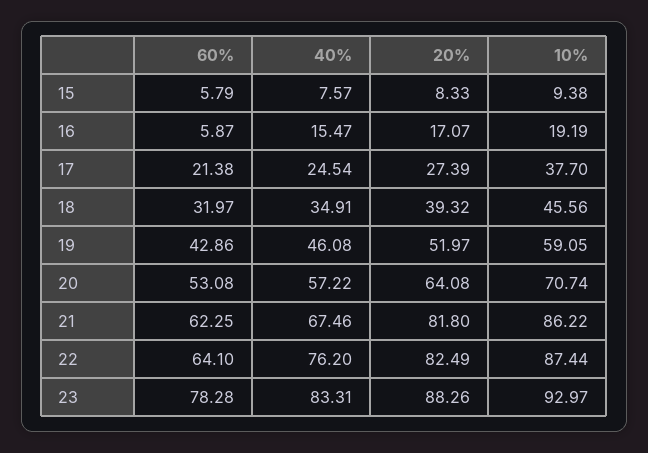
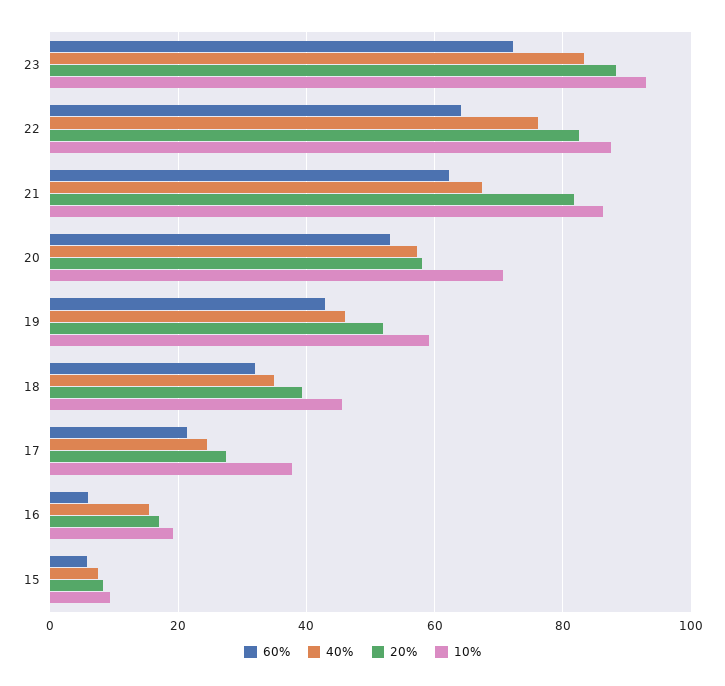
  {
    "60%": {
      "15": 5.79,
      "16": 5.87,
      "17": 21.38,
      "18": 31.97,
      "19": 42.86,
      "20": 53.08,
      "21": 62.25,
      "22": 64.1,
-     "23": 78.28
+     "23": 72
    },
    "40%": {
      "15": 7.57,
      "16": 15.47,
      "17": 24.54,
      "18": 34.91,
      "19": 46.08,
      "20": 57.22,
      "21": 67.46,
      "22": 76.2,
      "23": 83.31
    },
    "20%": {
      "15": 8.33,
      "16": 17.07,
      "17": 27.39,
      "18": 39.32,
      "19": 51.97,
-     "20": 64.08,
+     "20": 58,
      "21": 81.8,
      "22": 82.49,
      "23": 88.26
    },
    "10%": {
      "15": 9.38,
      "16": 19.19,
      "17": 37.7,
      "18": 45.56,
      "19": 59.05,
      "20": 70.74,
      "21": 86.22,
      "22": 87.44,
      "23": 92.97
    }
  }

